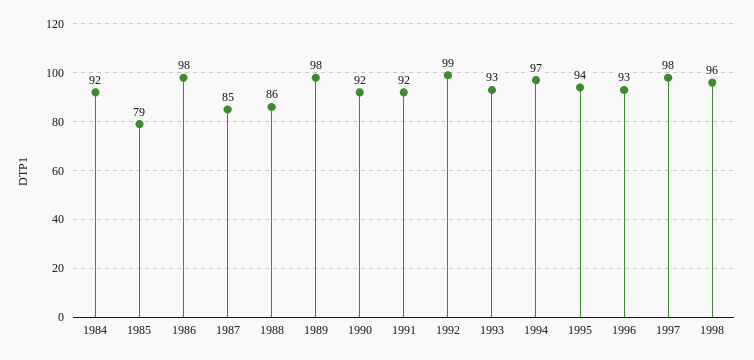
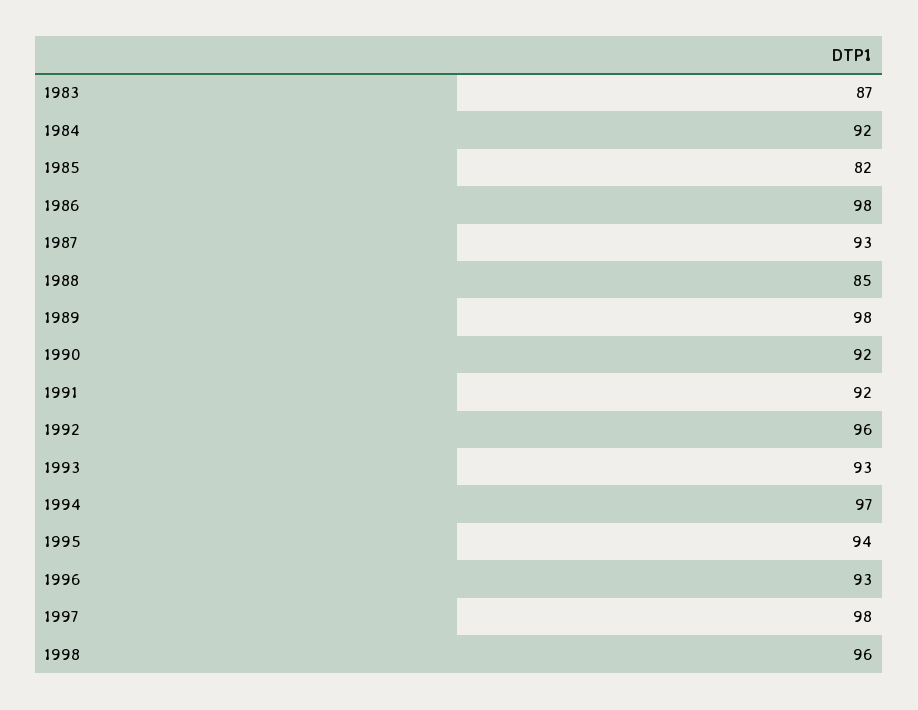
  {
    "1984": 92,
-   "1985": 79,
+   "1985": 82,
    "1986": 98,
-   "1987": 85,
+   "1987": 93,
-   "1988": 86,
+   "1988": 85,
    "1989": 98,
    "1990": 92,
    "1991": 92,
-   "1992": 99,
+   "1992": 96,
    "1993": 93,
    "1994": 97,
    "1995": 94,
    "1996": 93,
    "1997": 98,
-   "1998": 96
+   "1998": 96,
+   "1983": 87
  }

